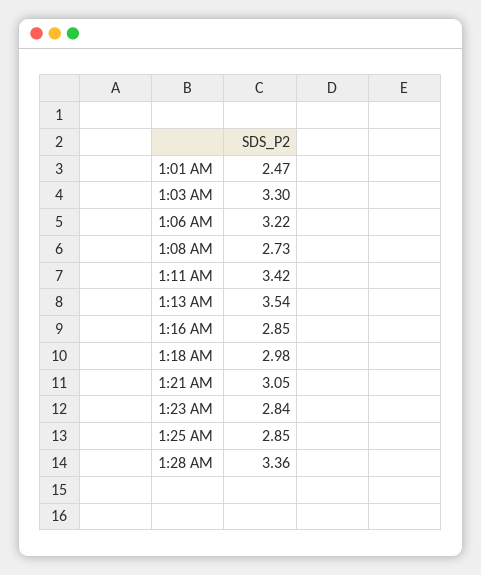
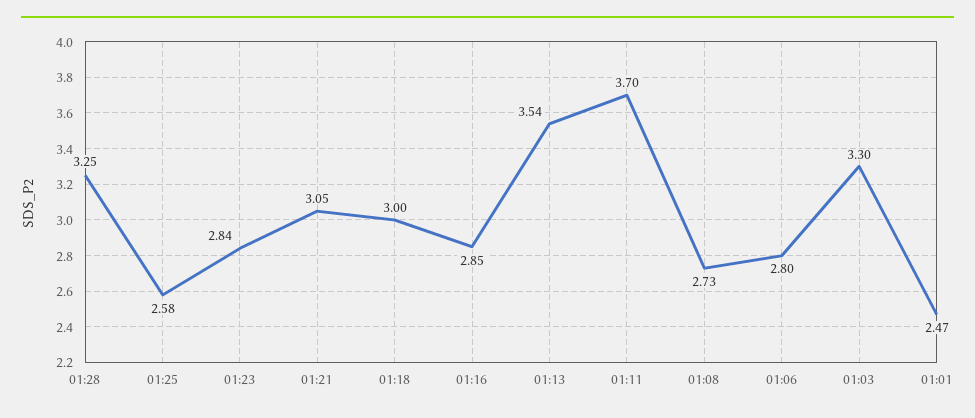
  {
    "1:01 AM": 2.47,
    "1:03 AM": 3.3,
-   "1:06 AM": 3.22,
+   "1:06 AM": 2.8,
    "1:08 AM": 2.73,
-   "1:11 AM": 3.42,
+   "1:11 AM": 3.7,
    "1:13 AM": 3.54,
    "1:16 AM": 2.85,
-   "1:18 AM": 2.98,
+   "1:18 AM": 3,
    "1:21 AM": 3.05,
    "1:23 AM": 2.84,
-   "1:25 AM": 2.85,
+   "1:25 AM": 2.58,
-   "1:28 AM": 3.36
+   "1:28 AM": 3.25
  }

